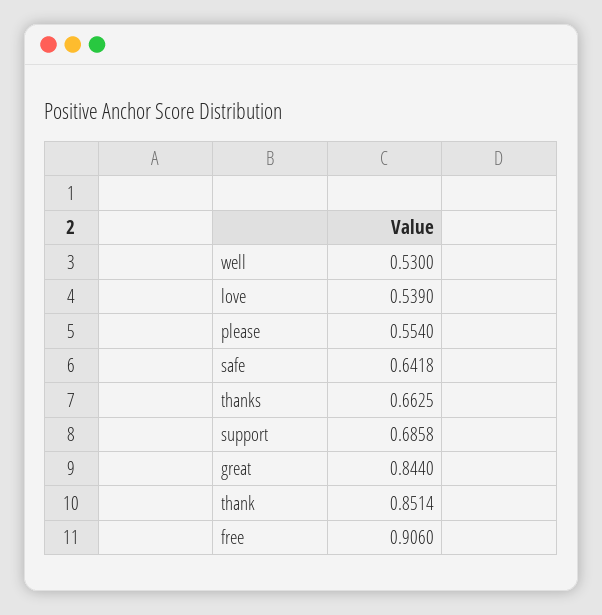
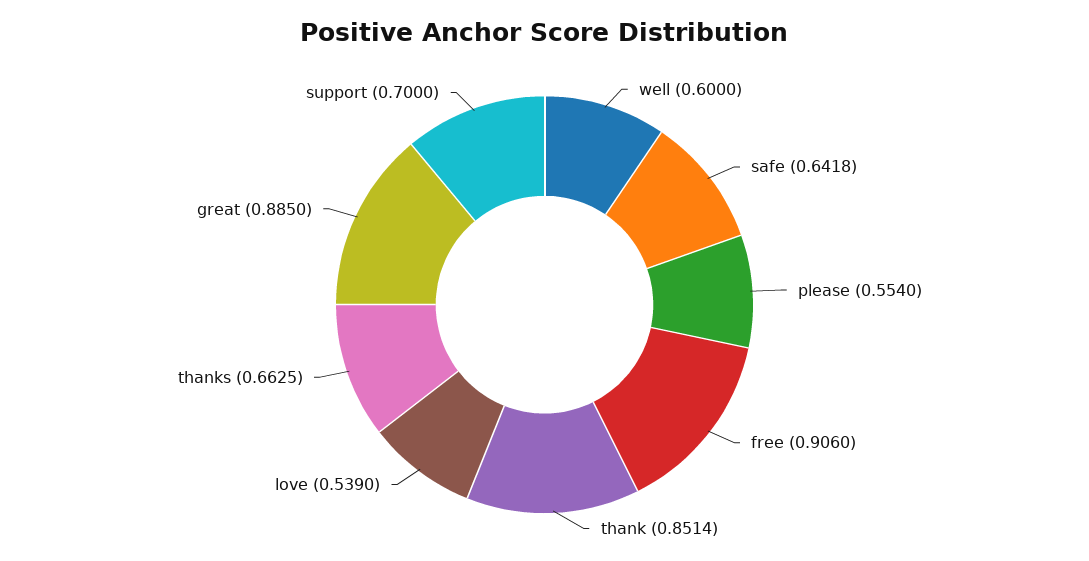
  {
-   "well": 0.53,
+   "well": 0.6,
    "love": 0.539,
    "please": 0.554,
    "safe": 0.6418,
    "thanks": 0.6625,
-   "support": 0.6858,
+   "support": 0.7,
-   "great": 0.844,
+   "great": 0.885,
    "thank": 0.8514,
    "free": 0.906
  }

